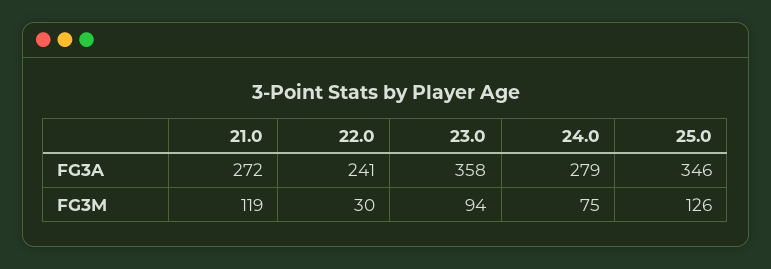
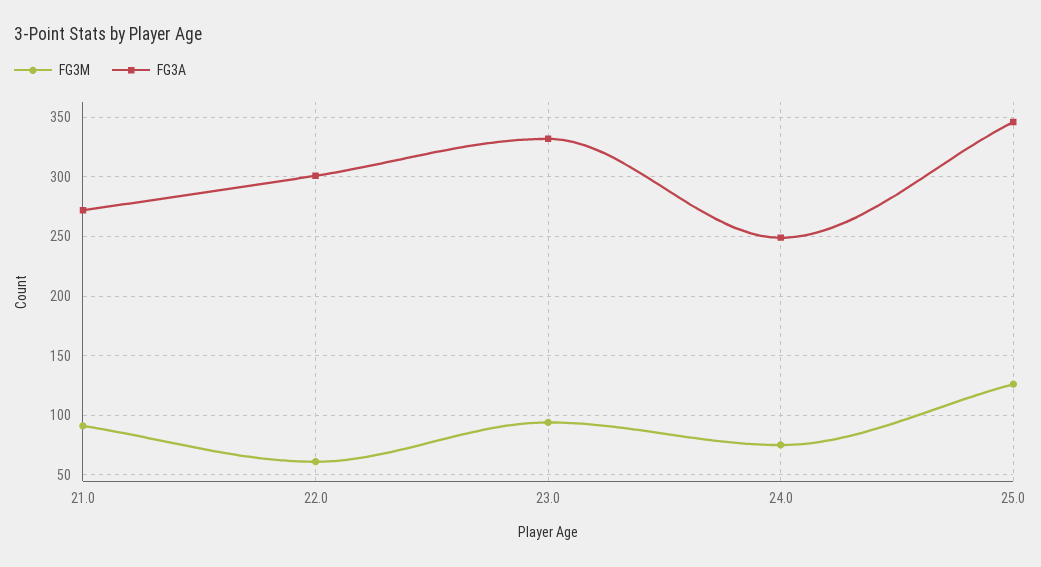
  {
    "FG3A": {
      "21.0": 272,
-     "22.0": 241,
+     "22.0": 300,
-     "23.0": 358,
+     "23.0": 330,
-     "24.0": 279,
+     "24.0": 250,
      "25.0": 346
    },
    "FG3M": {
-     "21.0": 119,
+     "21.0": 90,
-     "22.0": 30,
+     "22.0": 60,
      "23.0": 94,
      "24.0": 75,
      "25.0": 126
    }
  }

